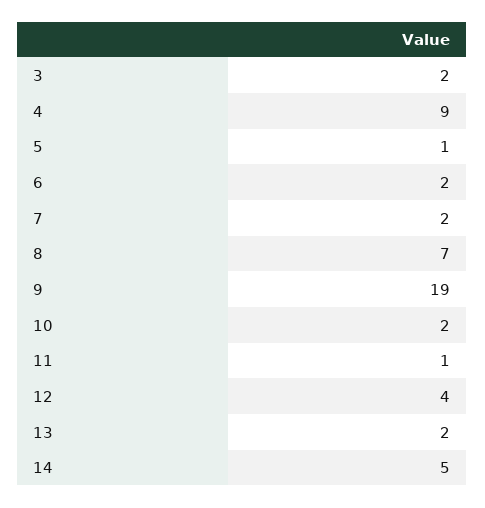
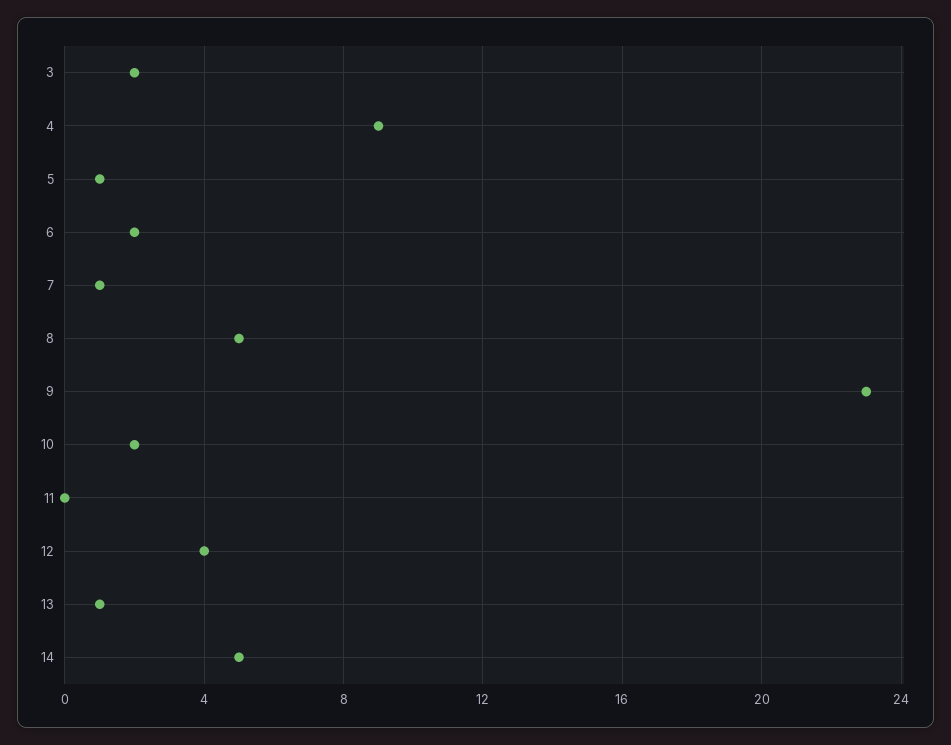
  {
    "3": 2,
    "4": 9,
    "5": 1,
    "6": 2,
-   "7": 2,
+   "7": 1,
-   "8": 7,
+   "8": 5,
-   "9": 19,
+   "9": 23,
    "10": 2,
-   "11": 1,
+   "11": 0,
    "12": 4,
-   "13": 2,
+   "13": 1,
    "14": 5
  }

